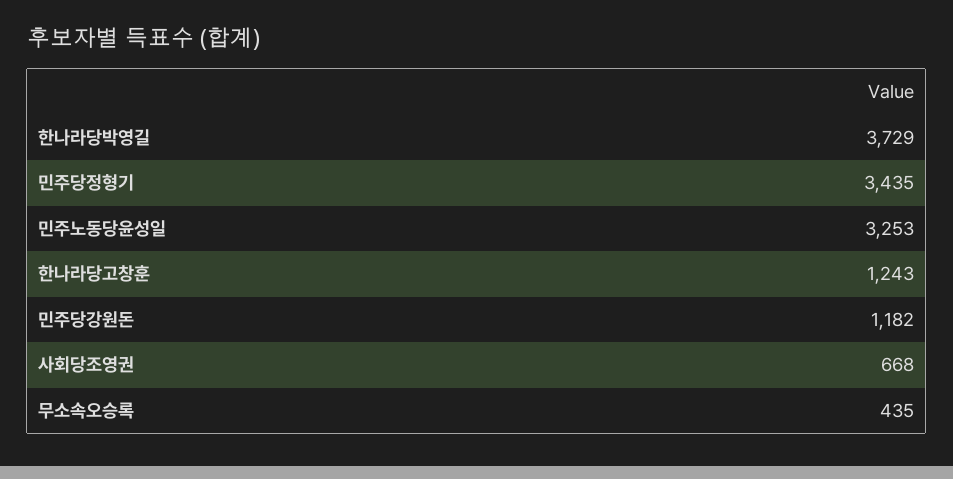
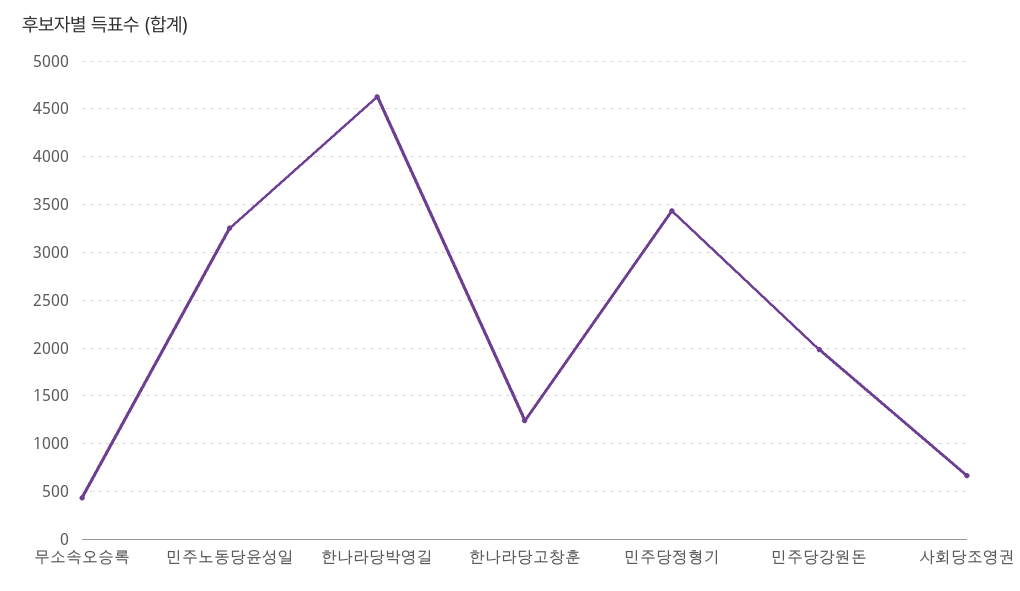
  {
-   "한나라당박영길": 3729,
+   "한나라당박영길": 4600,
    "민주당정형기": 3435,
    "민주노동당윤성일": 3253,
    "한나라당고창훈": 1243,
-   "민주당강원돈": 1182,
+   "민주당강원돈": 2000,
    "사회당조영권": 668,
    "무소속오승록": 435
  }

